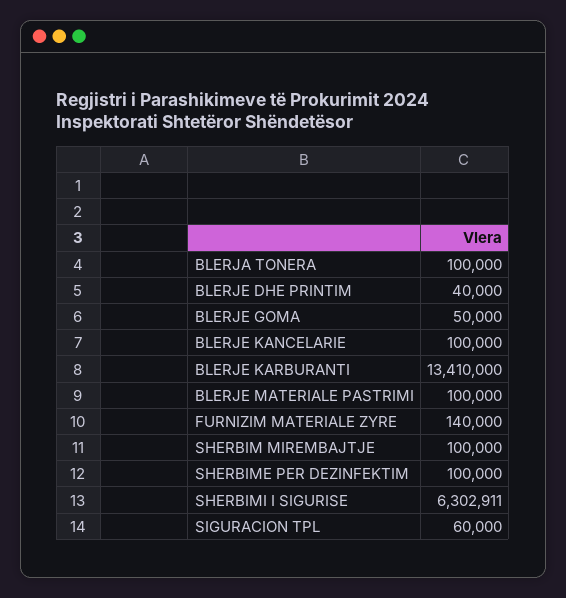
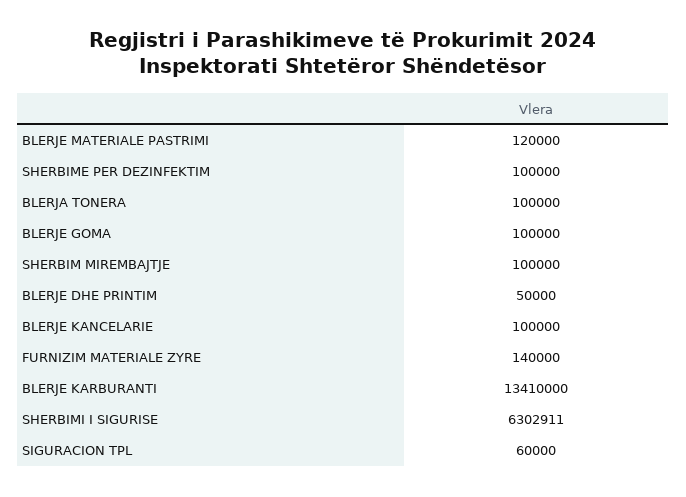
  {
    "BLERJA TONERA": 100000,
-   "BLERJE DHE PRINTIM": 40000,
+   "BLERJE DHE PRINTIM": 50000,
-   "BLERJE GOMA": 50000,
+   "BLERJE GOMA": 100000,
    "BLERJE KANCELARIE": 100000,
    "BLERJE KARBURANTI": 13410000,
-   "BLERJE MATERIALE PASTRIMI": 100000,
+   "BLERJE MATERIALE PASTRIMI": 120000,
    "FURNIZIM MATERIALE ZYRE": 140000,
    "SHERBIM MIREMBAJTJE": 100000,
    "SHERBIME PER DEZINFEKTIM": 100000,
    "SHERBIMI I SIGURISE": 6302911,
    "SIGURACION TPL": 60000
  }

